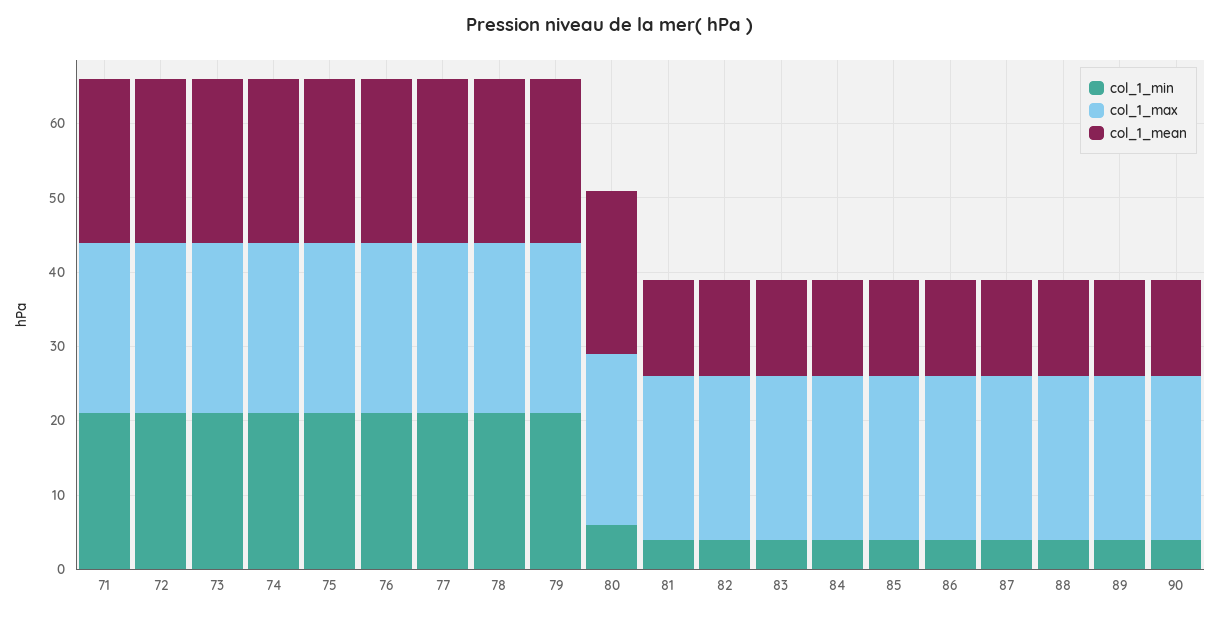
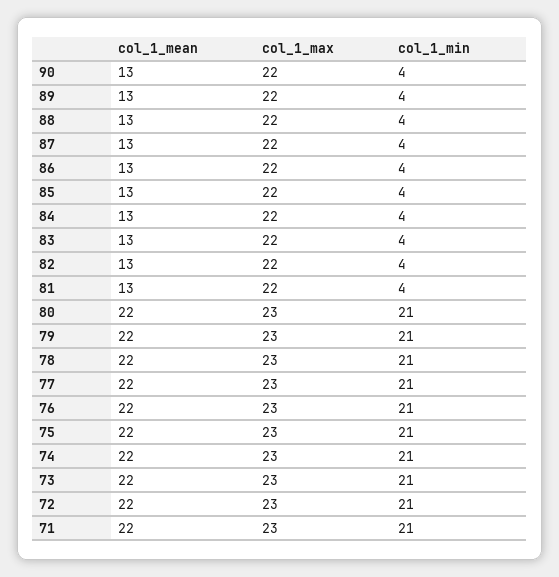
  {
    "col_1_min": {
      "71": 21,
      "72": 21,
      "73": 21,
      "74": 21,
      "75": 21,
      "76": 21,
      "77": 21,
      "78": 21,
      "79": 21,
-     "80": 5,
+     "80": 21,
      "81": 4,
      "82": 4,
      "83": 4,
      "84": 4,
      "85": 4,
      "86": 4,
      "87": 4,
      "88": 4,
      "89": 4,
      "90": 4
    },
    "col_1_max": {
      "71": 23,
      "72": 23,
      "73": 23,
      "74": 23,
      "75": 23,
      "76": 23,
      "77": 23,
      "78": 23,
      "79": 23,
      "80": 23,
      "81": 22,
      "82": 22,
      "83": 22,
      "84": 22,
      "85": 22,
      "86": 22,
      "87": 22,
      "88": 22,
      "89": 22,
      "90": 22
    },
    "col_1_mean": {
      "71": 22,
      "72": 22,
      "73": 22,
      "74": 22,
      "75": 22,
      "76": 22,
      "77": 22,
      "78": 22,
      "79": 22,
      "80": 22,
      "81": 13,
      "82": 13,
      "83": 13,
      "84": 13,
      "85": 13,
      "86": 13,
      "87": 13,
      "88": 13,
      "89": 13,
      "90": 13
    }
  }

